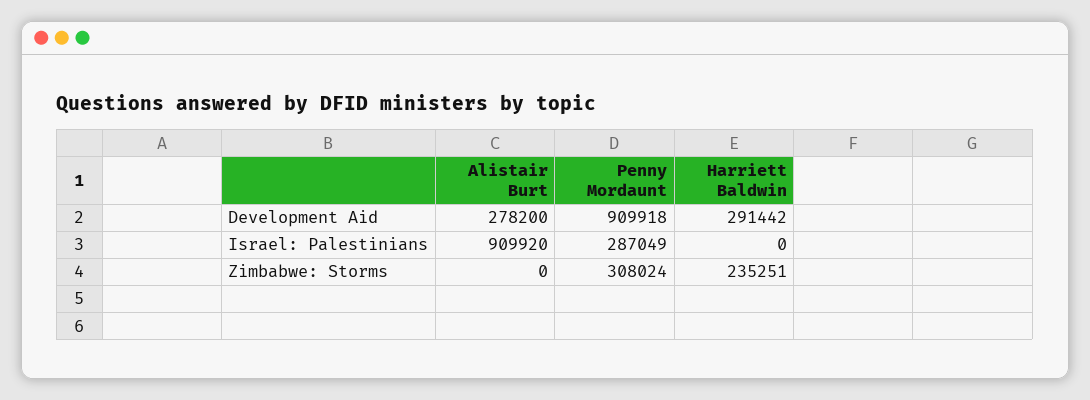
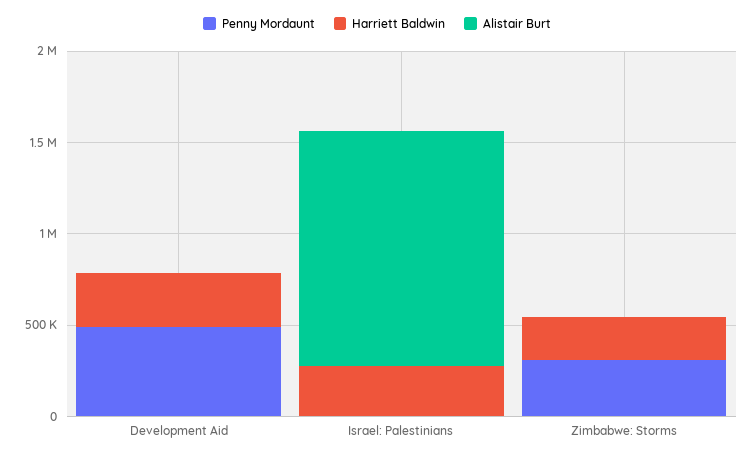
  {
    "Alistair Burt": {
-     "Development Aid": 278200,
+     "Development Aid": 0,
-     "Israel: Palestinians": 909920,
+     "Israel: Palestinians": 1300000,
      "Zimbabwe: Storms": 0
    },
    "Penny Mordaunt": {
-     "Development Aid": 909918,
+     "Development Aid": 500000,
-     "Israel: Palestinians": 287049,
+     "Israel: Palestinians": 0,
      "Zimbabwe: Storms": 308024
    },
    "Harriett Baldwin": {
      "Development Aid": 291442,
-     "Israel: Palestinians": 0,
+     "Israel: Palestinians": 300000,
      "Zimbabwe: Storms": 235251
    }
  }

